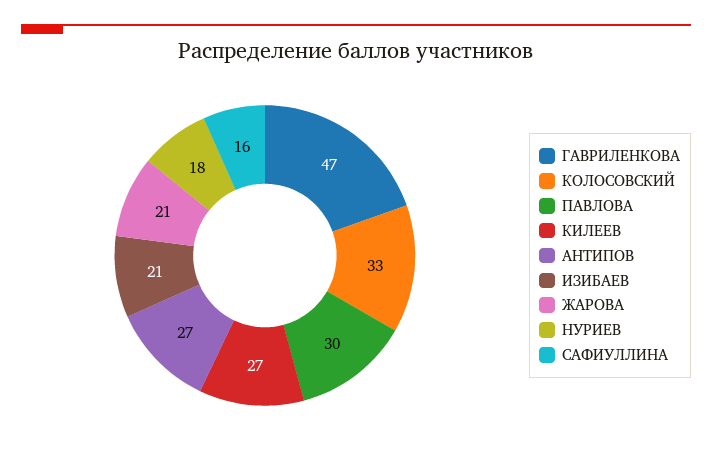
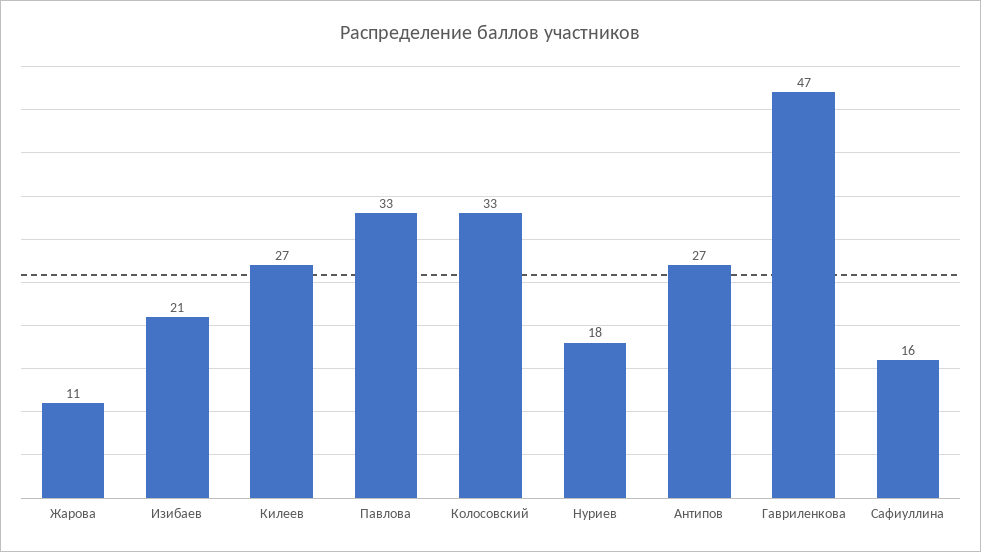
  {
    "ГАВРИЛЕНКОВА": 47,
    "КОЛОСОВСКИЙ": 33,
-   "ПАВЛОВА": 30,
+   "ПАВЛОВА": 33,
    "КИЛЕЕВ": 27,
    "АНТИПОВ": 27,
    "ИЗИБАЕВ": 21,
-   "ЖАРОВА": 21,
+   "ЖАРОВА": 11,
    "НУРИЕВ": 18,
    "САФИУЛЛИНА": 16
  }

